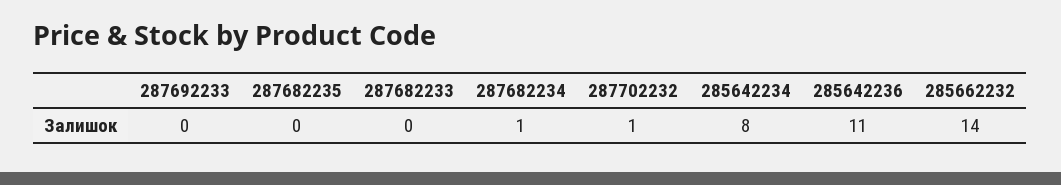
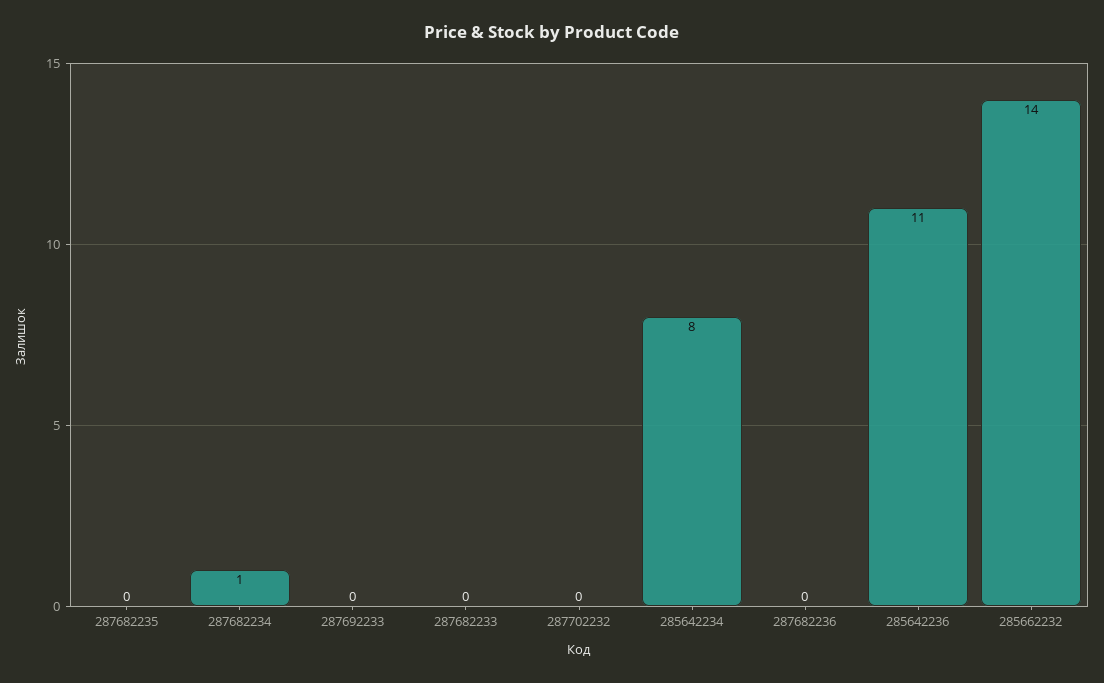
  {
    "287692233": 0,
    "287682235": 0,
    "287682233": 0,
    "287682234": 1,
-   "287702232": 1,
+   "287702232": 0,
    "285642234": 8,
    "285642236": 11,
-   "285662232": 14
+   "285662232": 14,
+   "287682236": 0
  }

